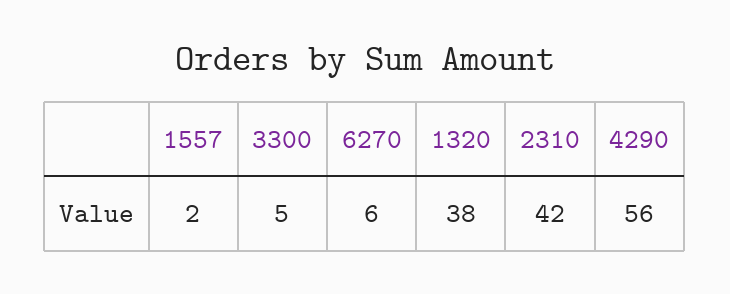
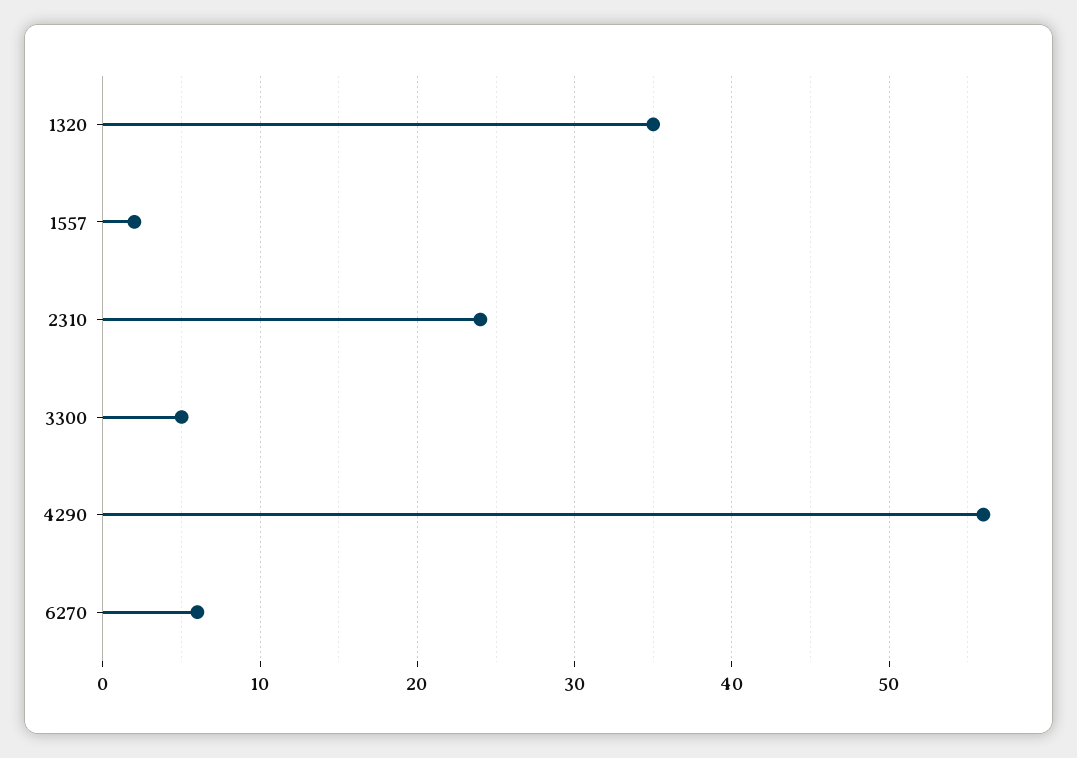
  {
    "1557": 2,
    "3300": 5,
    "6270": 6,
-   "1320": 38,
+   "1320": 35,
-   "2310": 42,
+   "2310": 24,
    "4290": 56
  }

